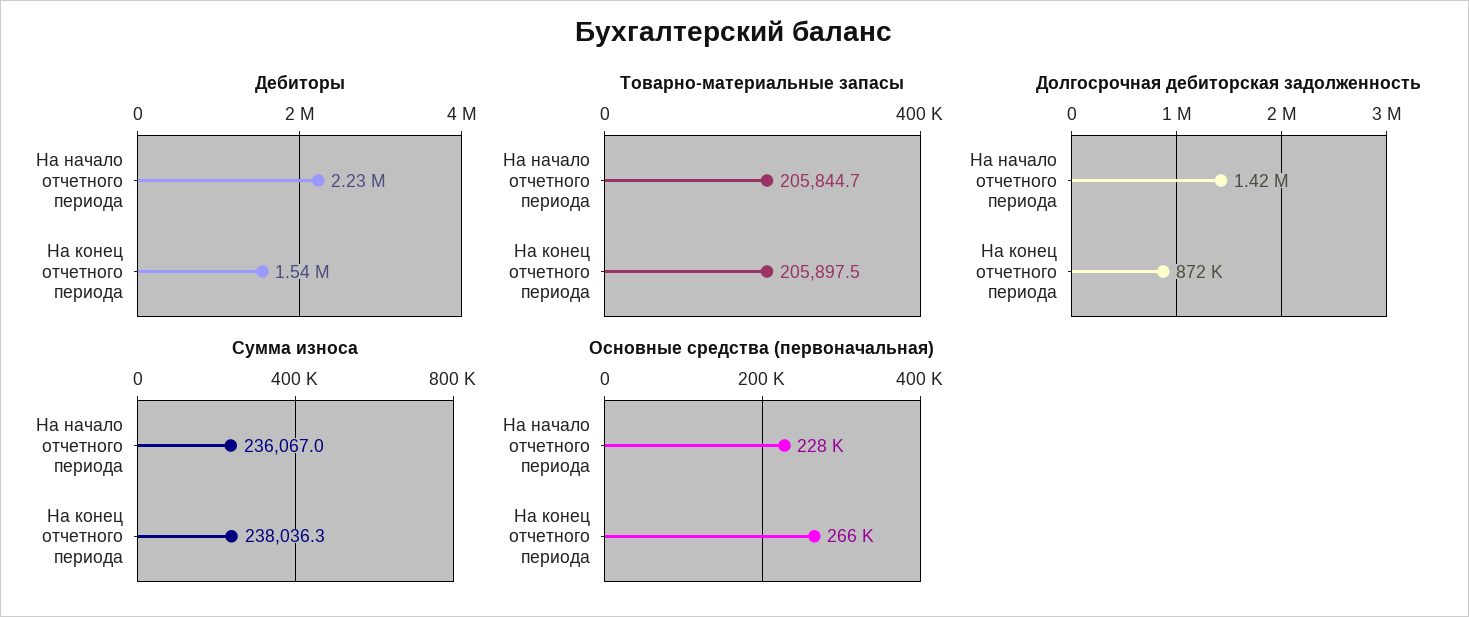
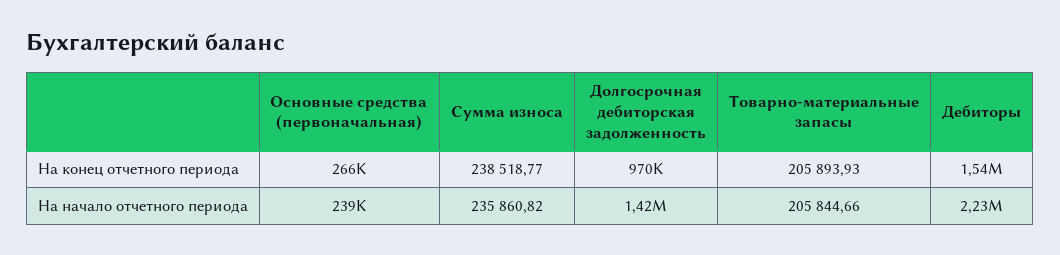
  {
    "Дебиторы": {
      "На начало отчетного периода": 2230000,
      "На конец отчетного периода": 1540000
    },
    "Товарно-материальные запасы": {
      "На начало отчетного периода": 205844.66,
-     "На конец отчетного периода": 205897.5
+     "На конец отчетного периода": 205893.93
    },
    "Долгосрочная дебиторская задолженность": {
      "На начало отчетного периода": 1420000,
-     "На конец отчетного периода": 872000
+     "На конец отчетного периода": 970000
    },
    "Сумма износа": {
-     "На начало отчетного периода": 236067,
+     "На начало отчетного периода": 235860.82,
-     "На конец отчетного периода": 238036.3
+     "На конец отчетного периода": 238518.77
    },
    "Основные средства (первоначальная)": {
-     "На начало отчетного периода": 228000,
+     "На начало отчетного периода": 239000,
      "На конец отчетного периода": 266000
    }
  }

